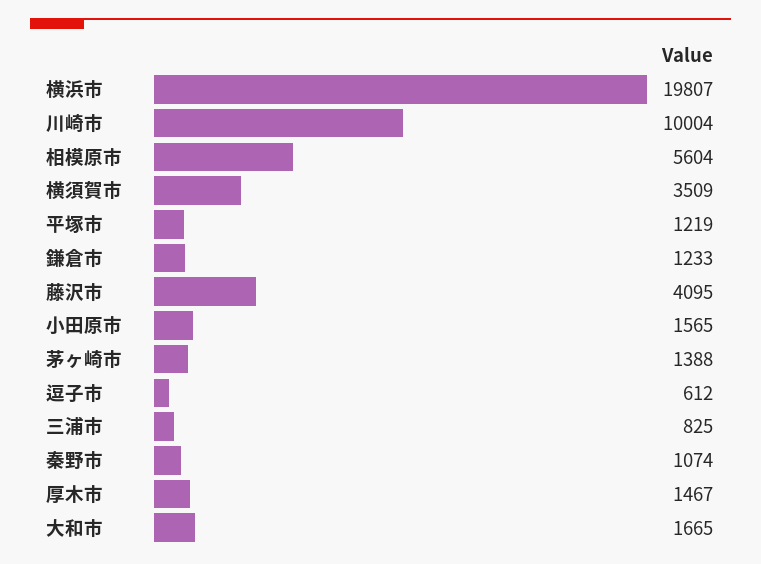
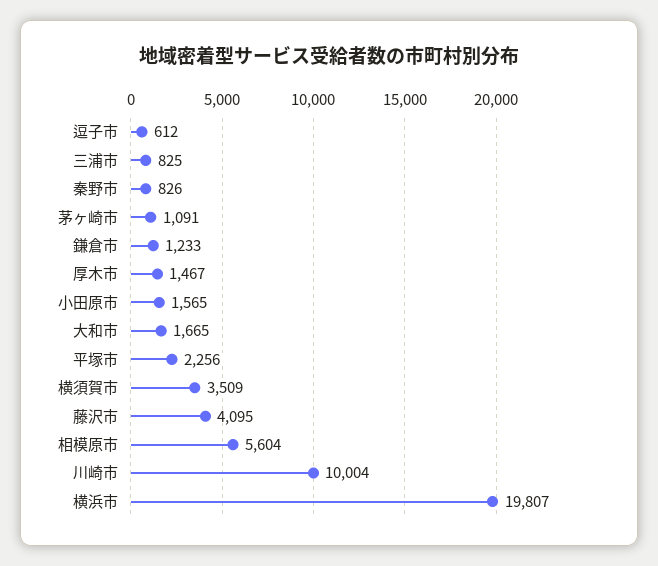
  {
    "横浜市": 19807,
    "川崎市": 10004,
    "相模原市": 5604,
    "横須賀市": 3509,
-   "平塚市": 1219,
+   "平塚市": 2256,
    "鎌倉市": 1233,
    "藤沢市": 4095,
    "小田原市": 1565,
-   "茅ヶ崎市": 1388,
+   "茅ヶ崎市": 1091,
    "逗子市": 612,
    "三浦市": 825,
-   "秦野市": 1074,
+   "秦野市": 826,
    "厚木市": 1467,
    "大和市": 1665
  }

